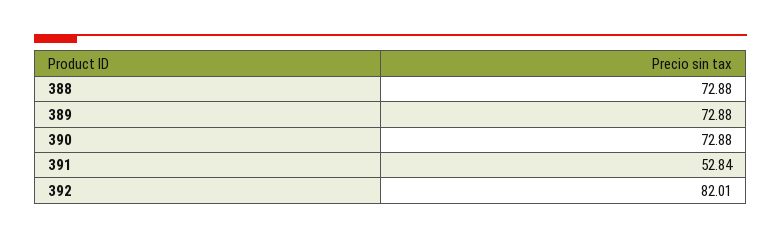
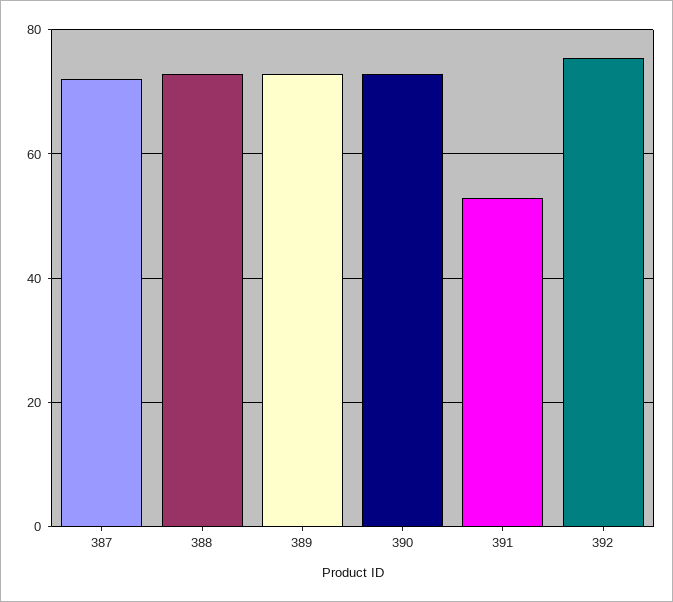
  {
    "388": 72.88,
    "389": 72.88,
    "390": 72.88,
    "391": 52.84,
-   "392": 82.01
+   "392": 76,
+   "387": 72
  }

